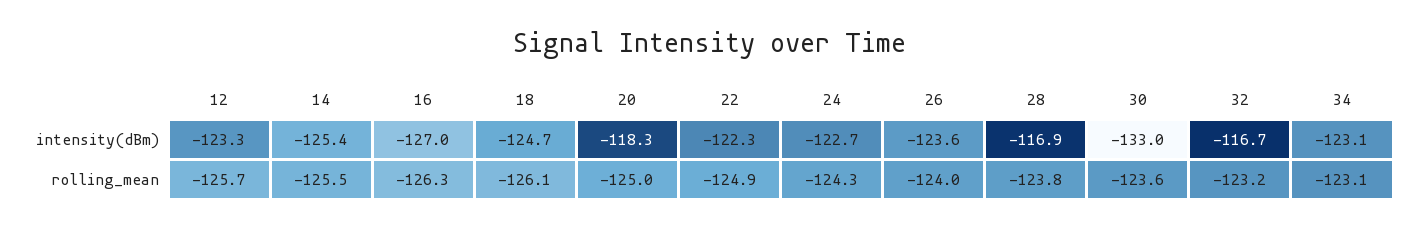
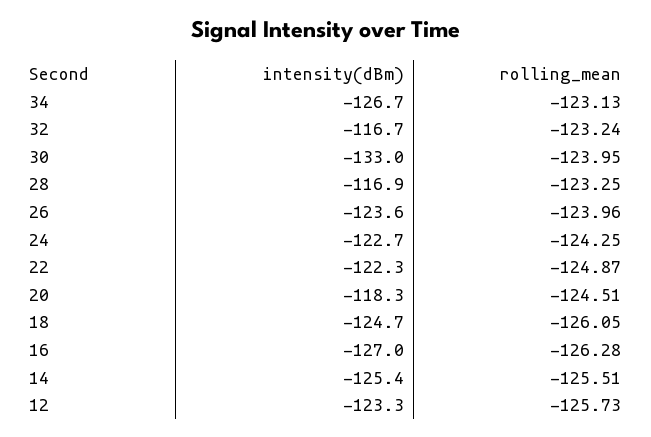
  {
    "12": {
      "intensity(dBm)": -123.3,
      "rolling_mean": -125.73
    },
    "14": {
      "intensity(dBm)": -125.4,
      "rolling_mean": -125.51
    },
    "16": {
      "intensity(dBm)": -127,
      "rolling_mean": -126.28
    },
    "18": {
      "intensity(dBm)": -124.7,
      "rolling_mean": -126.05
    },
    "20": {
      "intensity(dBm)": -118.3,
-     "rolling_mean": -125
+     "rolling_mean": -124.51
    },
    "22": {
      "intensity(dBm)": -122.3,
      "rolling_mean": -124.87
    },
    "24": {
      "intensity(dBm)": -122.7,
      "rolling_mean": -124.25
    },
    "26": {
      "intensity(dBm)": -123.6,
      "rolling_mean": -123.96
    },
    "28": {
      "intensity(dBm)": -116.9,
-     "rolling_mean": -123.8
+     "rolling_mean": -123.25
    },
    "30": {
      "intensity(dBm)": -133,
-     "rolling_mean": -123.6
+     "rolling_mean": -123.95
    },
    "32": {
      "intensity(dBm)": -116.7,
      "rolling_mean": -123.24
    },
    "34": {
-     "intensity(dBm)": -123.1,
+     "intensity(dBm)": -126.7,
      "rolling_mean": -123.13
    }
  }

